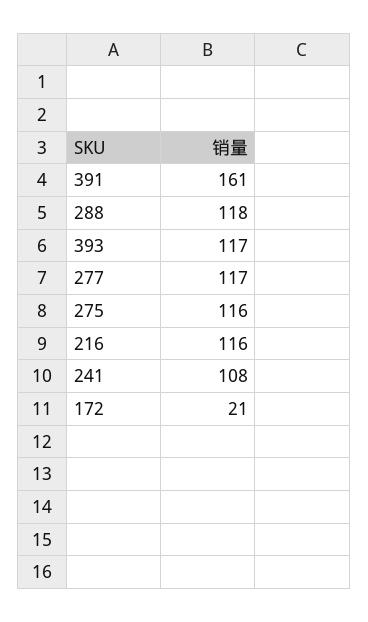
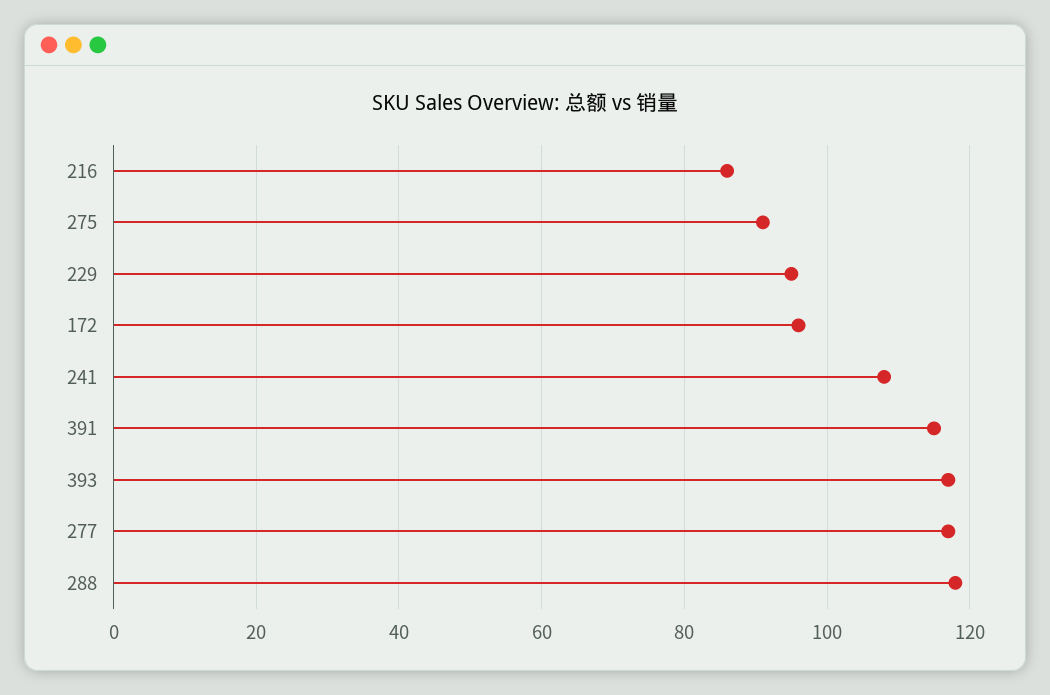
  {
-   "391": 161,
+   "391": 115,
    "288": 118,
    "393": 117,
    "277": 117,
-   "275": 116,
+   "275": 90,
-   "216": 116,
+   "216": 85,
    "241": 108,
-   "172": 21
+   "172": 95,
+   "229": 95
  }

